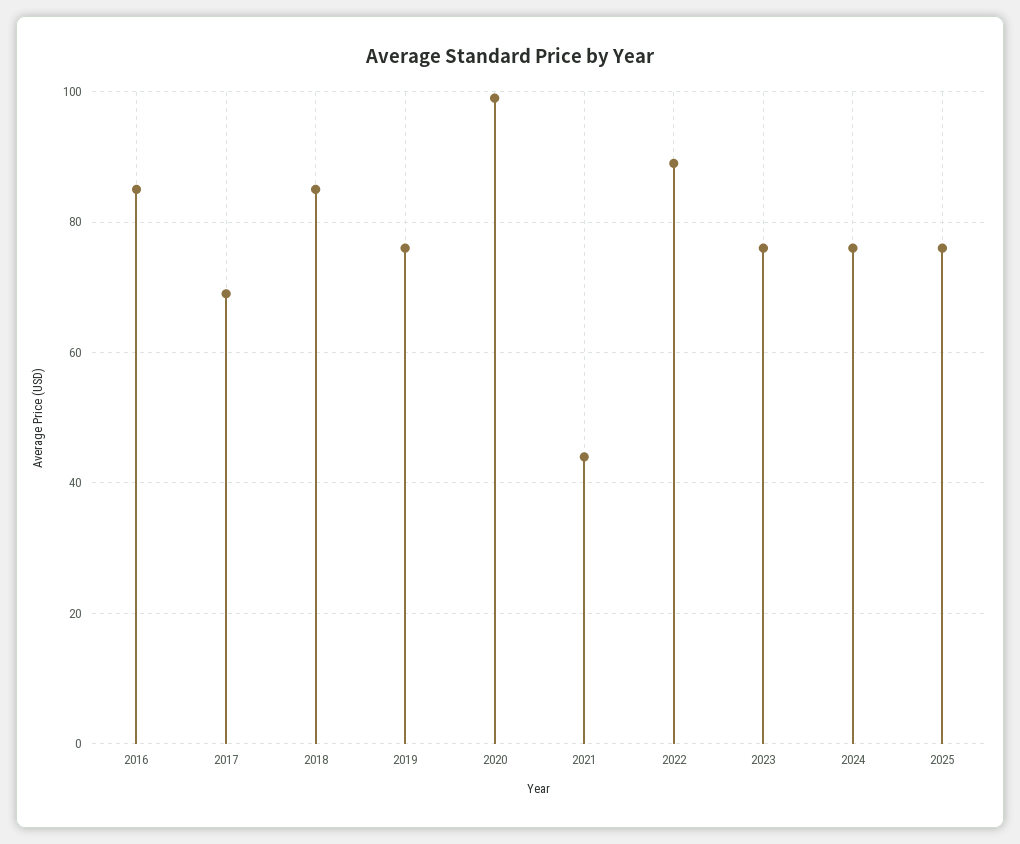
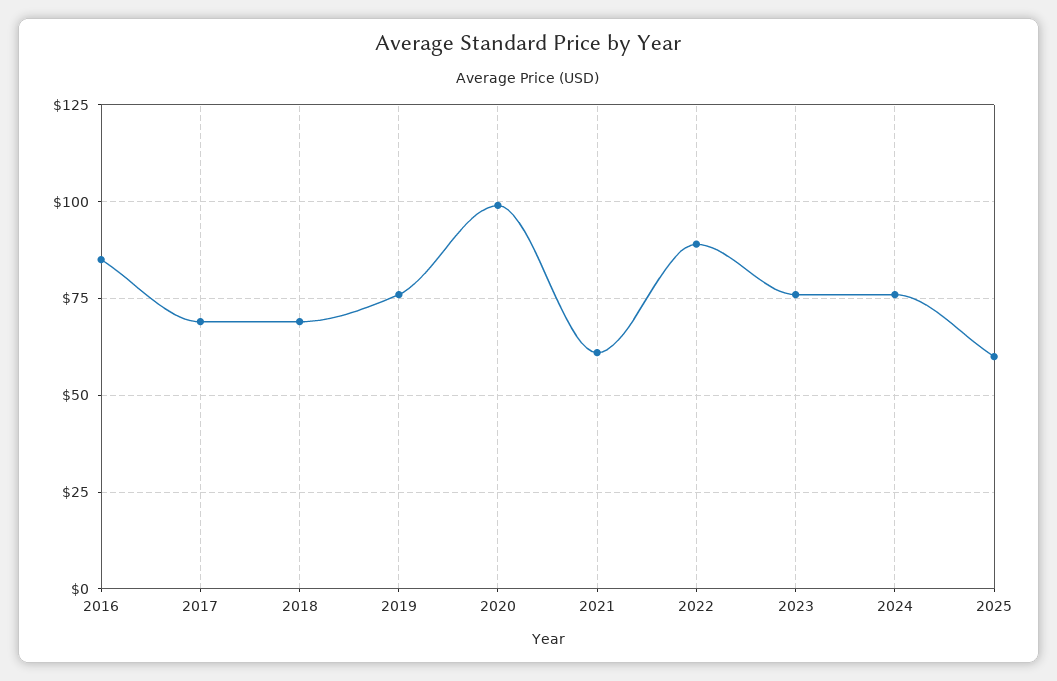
  {
    "2016": 85,
    "2017": 70,
-   "2018": 85,
+   "2018": 70,
    "2019": 75,
    "2020": 100,
-   "2021": 45,
+   "2021": 60,
    "2022": 90,
    "2023": 75,
    "2024": 75,
-   "2025": 75
+   "2025": 60
  }

